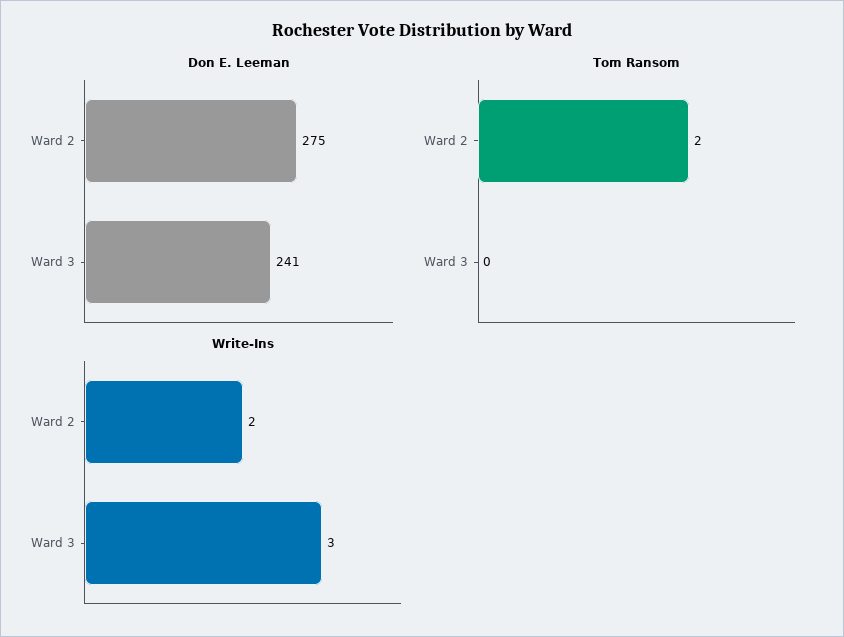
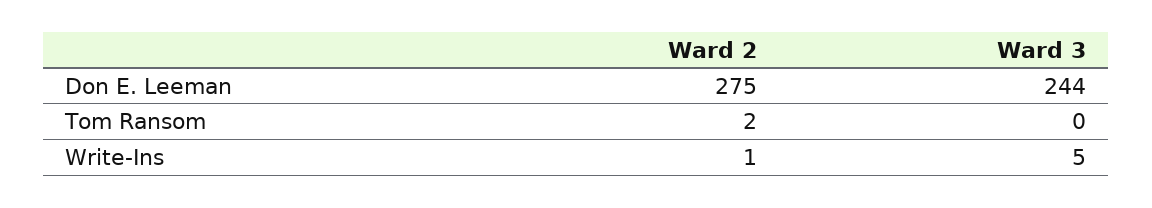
  {
    "Don E. Leeman": {
      "Ward 2": 275,
-     "Ward 3": 241
+     "Ward 3": 244
    },
    "Tom Ransom": {
      "Ward 2": 2,
      "Ward 3": 0
    },
    "Write-Ins": {
-     "Ward 2": 2,
+     "Ward 2": 1,
-     "Ward 3": 3
+     "Ward 3": 5
    }
  }

